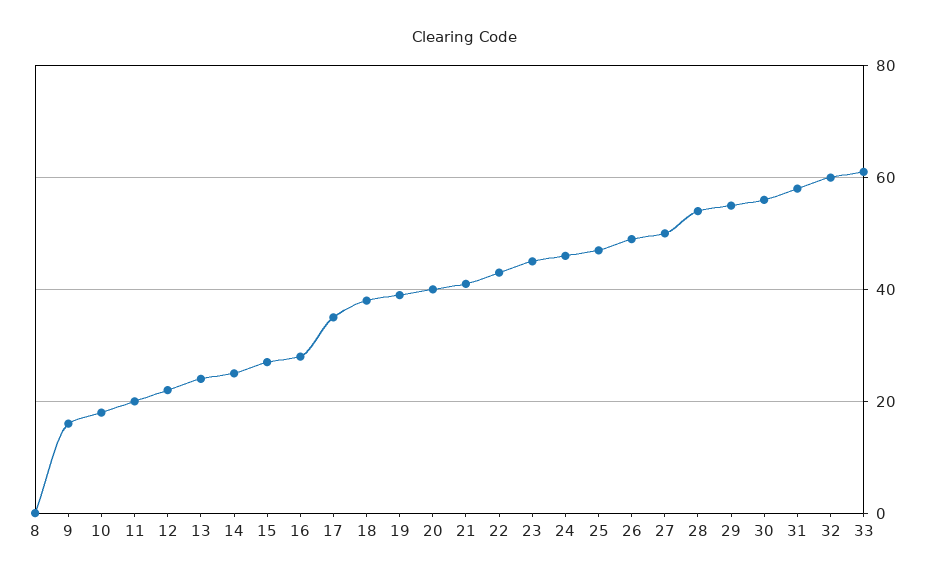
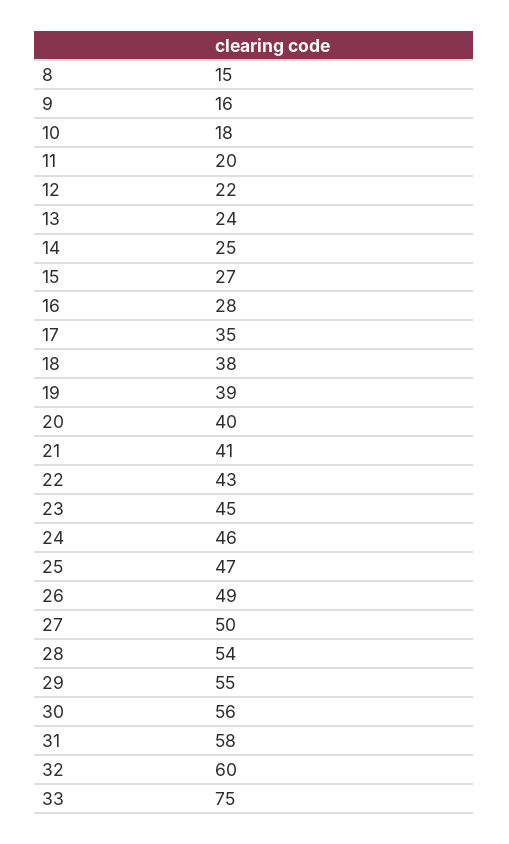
  {
-   "8": 0,
+   "8": 15,
    "9": 16,
    "10": 18,
    "11": 20,
    "12": 22,
    "13": 24,
    "14": 25,
    "15": 27,
    "16": 28,
    "17": 35,
    "18": 38,
    "19": 39,
    "20": 40,
    "21": 41,
    "22": 43,
    "23": 45,
    "24": 46,
    "25": 47,
    "26": 49,
    "27": 50,
    "28": 54,
    "29": 55,
    "30": 56,
    "31": 58,
    "32": 60,
-   "33": 60
+   "33": 75
  }

